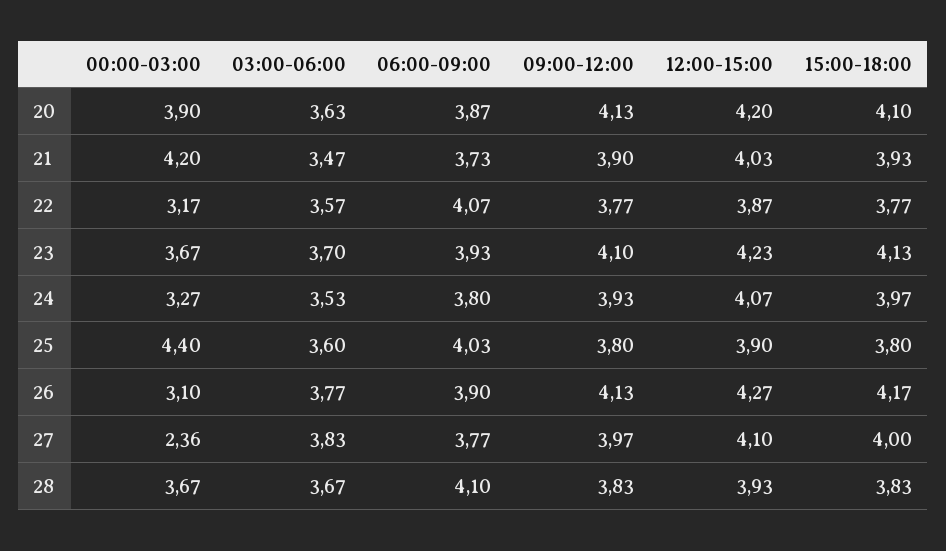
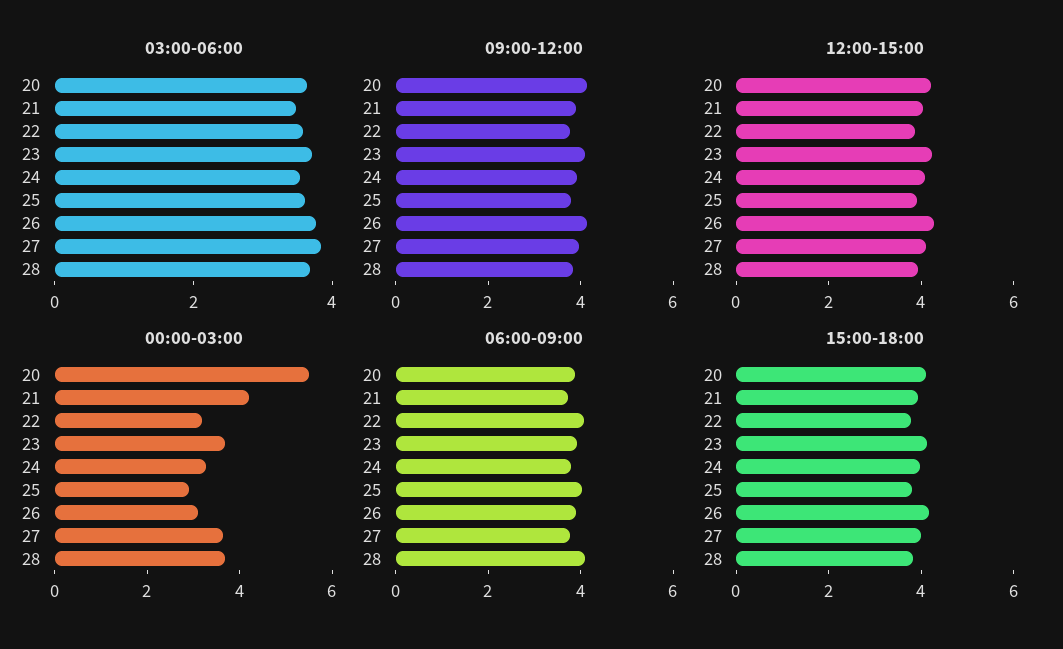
  {
    "00:00-03:00": {
-     "20": 3.9,
+     "20": 5.5,
      "21": 4.2,
      "22": 3.17,
      "23": 3.67,
      "24": 3.27,
-     "25": 4.4,
+     "25": 3,
      "26": 3.1,
-     "27": 2.36,
+     "27": 3.5,
      "28": 3.67
    },
    "03:00-06:00": {
      "20": 3.63,
      "21": 3.47,
      "22": 3.57,
      "23": 3.7,
      "24": 3.53,
      "25": 3.6,
      "26": 3.77,
      "27": 3.83,
      "28": 3.67
    },
    "06:00-09:00": {
      "20": 3.87,
      "21": 3.73,
      "22": 4.07,
      "23": 3.93,
      "24": 3.8,
      "25": 4.03,
      "26": 3.9,
      "27": 3.77,
      "28": 4.1
    },
    "09:00-12:00": {
      "20": 4.13,
      "21": 3.9,
      "22": 3.77,
      "23": 4.1,
      "24": 3.93,
      "25": 3.8,
      "26": 4.13,
      "27": 3.97,
      "28": 3.83
    },
    "12:00-15:00": {
      "20": 4.2,
      "21": 4.03,
      "22": 3.87,
      "23": 4.23,
      "24": 4.07,
      "25": 3.9,
      "26": 4.27,
      "27": 4.1,
      "28": 3.93
    },
    "15:00-18:00": {
      "20": 4.1,
      "21": 3.93,
      "22": 3.77,
      "23": 4.13,
      "24": 3.97,
      "25": 3.8,
      "26": 4.17,
      "27": 4,
      "28": 3.83
    }
  }

